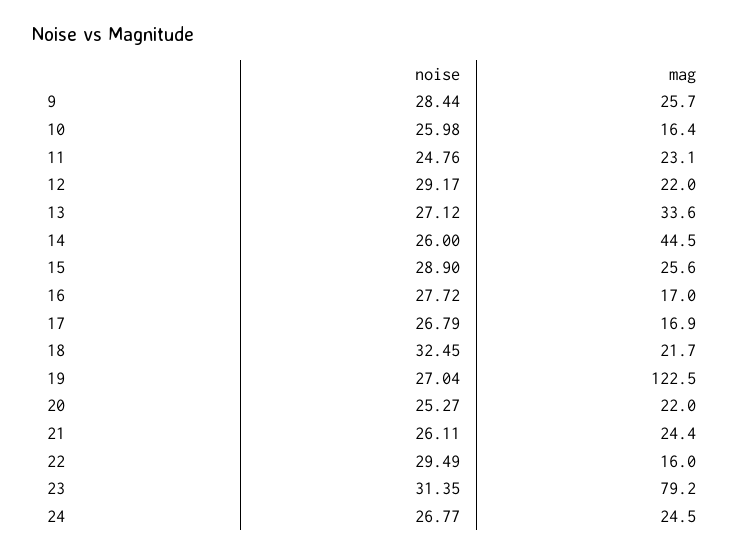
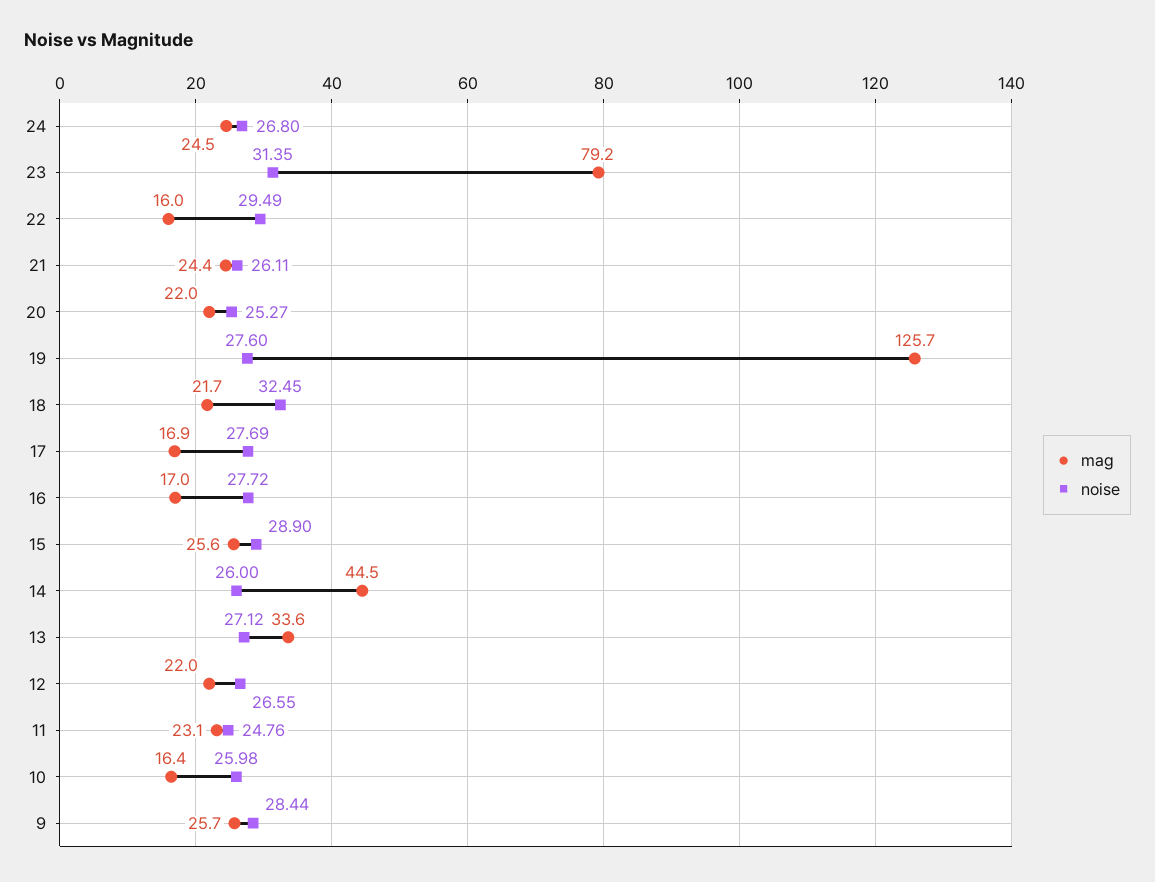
  {
    "noise": {
      "9": 28.44,
      "10": 25.98,
      "11": 24.76,
-     "12": 29.17,
+     "12": 26.55,
      "13": 27.12,
      "14": 26,
      "15": 28.9,
      "16": 27.72,
-     "17": 26.79,
+     "17": 27.69,
      "18": 32.45,
-     "19": 27.04,
+     "19": 27.6,
      "20": 25.27,
      "21": 26.11,
      "22": 29.49,
      "23": 31.35,
-     "24": 26.77
+     "24": 26.8
    },
    "mag": {
      "9": 25.7,
      "10": 16.4,
      "11": 23.1,
      "12": 22,
      "13": 33.6,
      "14": 44.5,
      "15": 25.6,
      "16": 17,
      "17": 16.9,
      "18": 21.7,
-     "19": 122.5,
+     "19": 125.7,
      "20": 22,
      "21": 24.4,
      "22": 16,
      "23": 79.2,
      "24": 24.5
    }
  }

